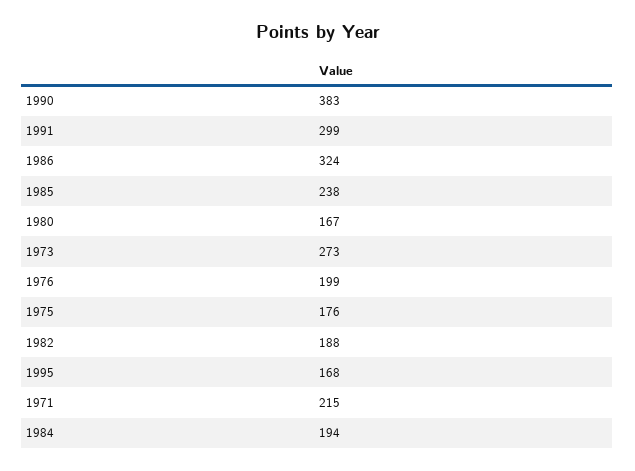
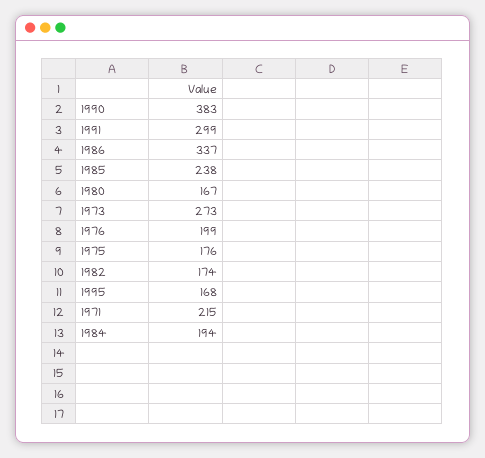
  {
    "1990": 383,
    "1991": 299,
-   "1986": 324,
+   "1986": 337,
    "1985": 238,
    "1980": 167,
    "1973": 273,
    "1976": 199,
    "1975": 176,
-   "1982": 188,
+   "1982": 174,
    "1995": 168,
    "1971": 215,
    "1984": 194
  }

